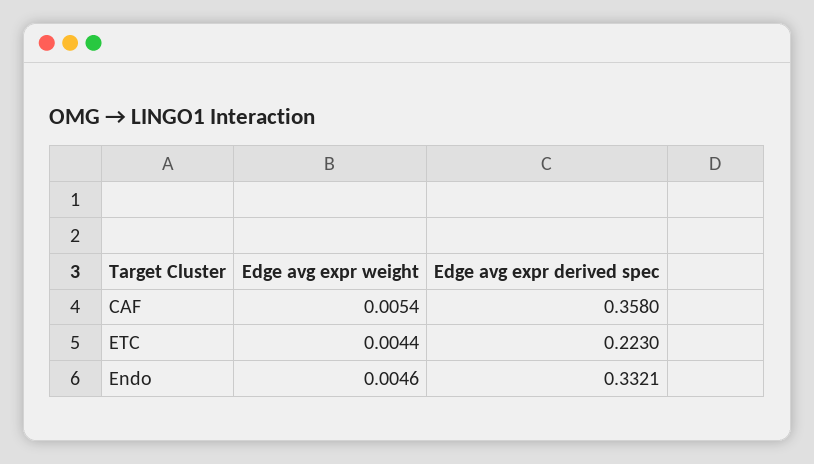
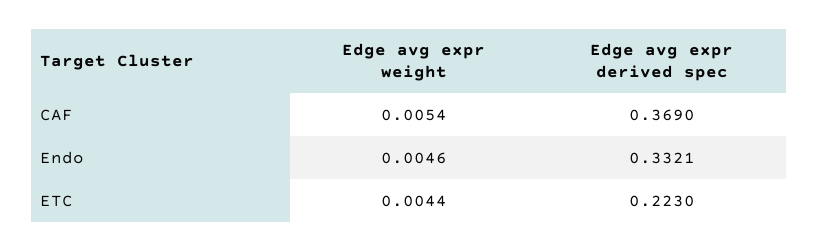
  {
    "Edge avg expr weight": {
      "CAF": 0.0054,
      "ETC": 0.0044,
      "Endo": 0.0046
    },
    "Edge avg expr derived spec": {
-     "CAF": 0.358,
+     "CAF": 0.369,
      "ETC": 0.223,
      "Endo": 0.3321
    }
  }

